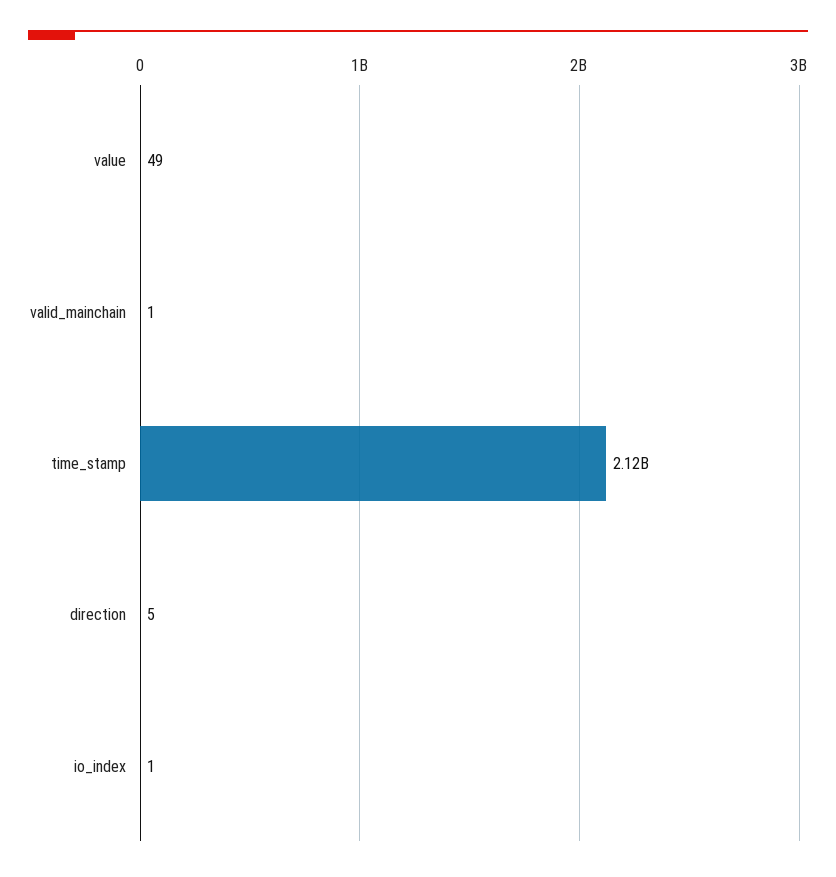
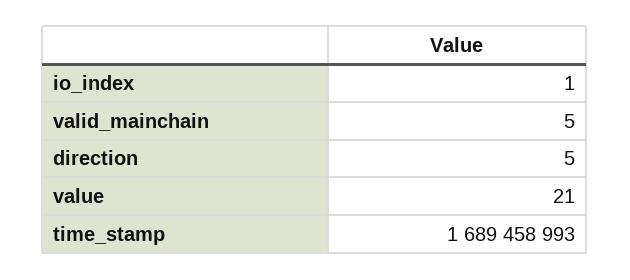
  {
-   "value": 49,
+   "value": 21,
-   "valid_mainchain": 1,
+   "valid_mainchain": 5,
-   "time_stamp": 2120000000,
+   "time_stamp": 1689458993,
    "direction": 5,
    "io_index": 1
  }

